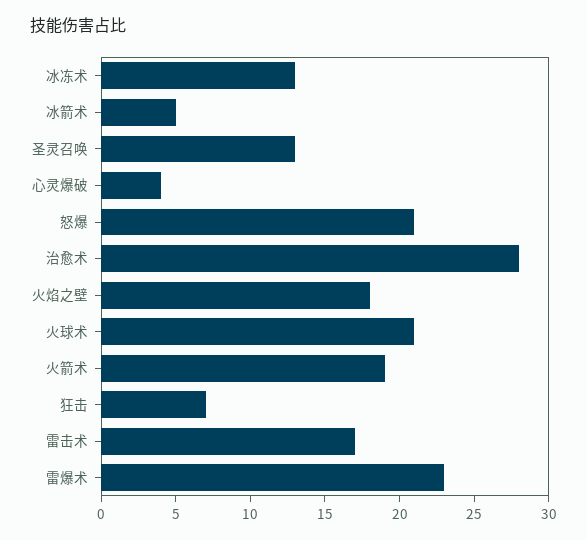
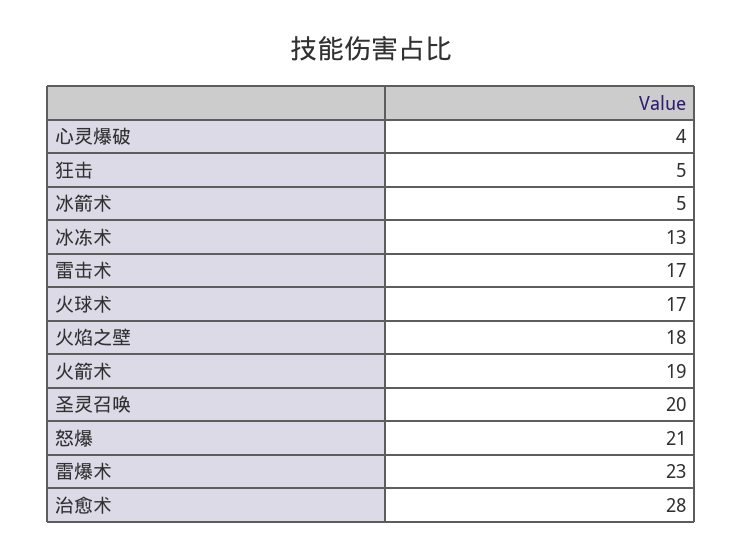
  {
    "冰冻术": 13,
    "冰箭术": 5,
-   "圣灵召唤": 13,
+   "圣灵召唤": 20,
    "心灵爆破": 4,
    "怒爆": 21,
    "治愈术": 28,
    "火焰之壁": 18,
-   "火球术": 21,
+   "火球术": 17,
    "火箭术": 19,
-   "狂击": 7,
+   "狂击": 5,
    "雷击术": 17,
    "雷爆术": 23
  }

